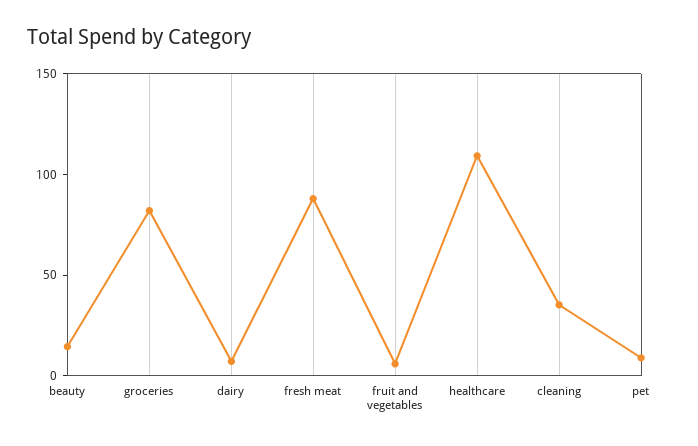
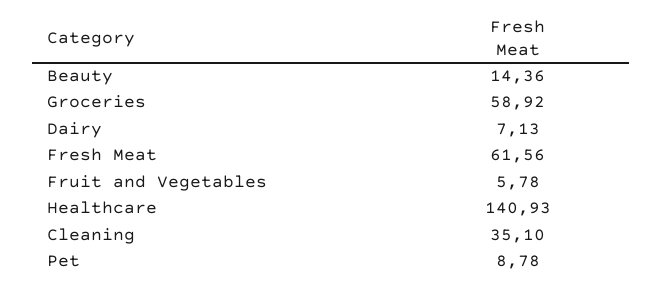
  {
    "beauty": 14.36,
-   "groceries": 80,
+   "groceries": 58.92,
    "dairy": 7.13,
-   "fresh meat": 90,
+   "fresh meat": 61.56,
    "fruit and vegetables": 5.78,
-   "healthcare": 110,
+   "healthcare": 140.93,
    "cleaning": 35.1,
    "pet": 8.78
  }

